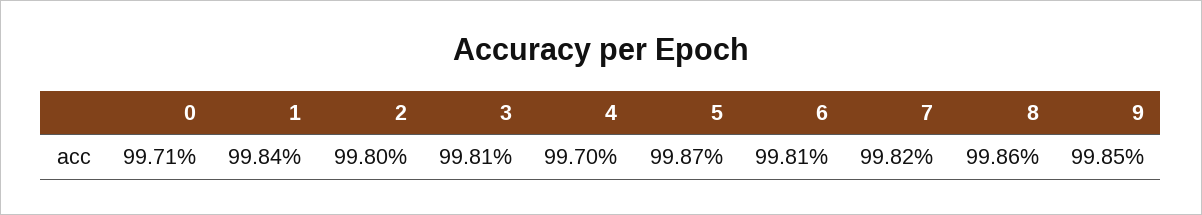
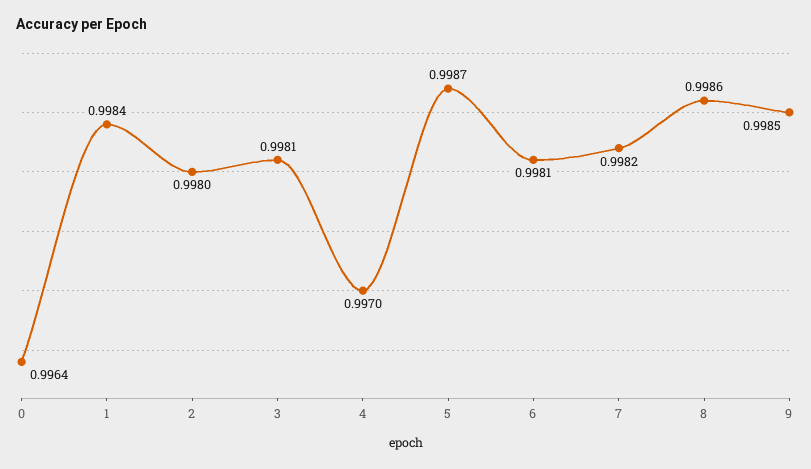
  {
-   "0": 0.9971,
+   "0": 0.9964,
    "1": 0.9984,
    "2": 0.998,
    "3": 0.9981,
    "4": 0.997,
    "5": 0.9987,
    "6": 0.9981,
    "7": 0.9982,
    "8": 0.9986,
    "9": 0.9985
  }

